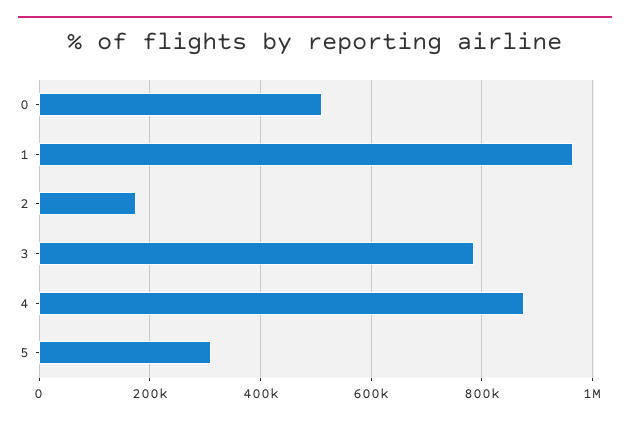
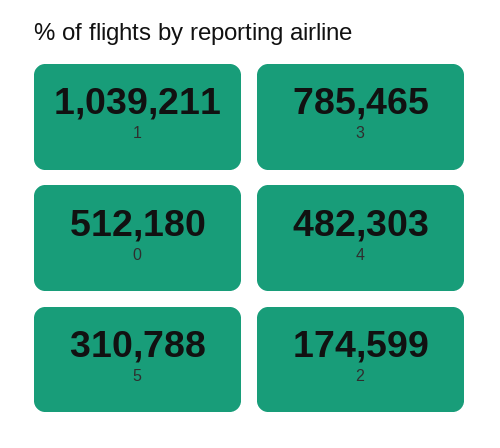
  {
    "0": 512180,
-   "1": 960000,
+   "1": 1039211,
    "2": 174599,
    "3": 785465,
-   "4": 880000,
+   "4": 482303,
    "5": 310788
  }

